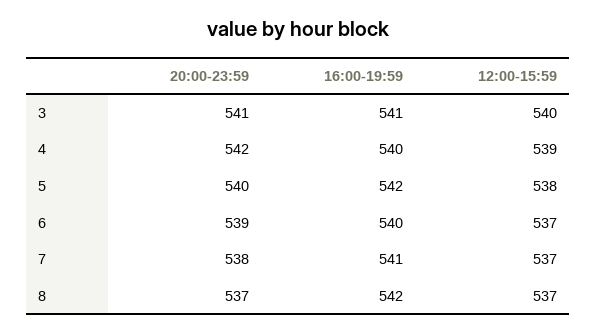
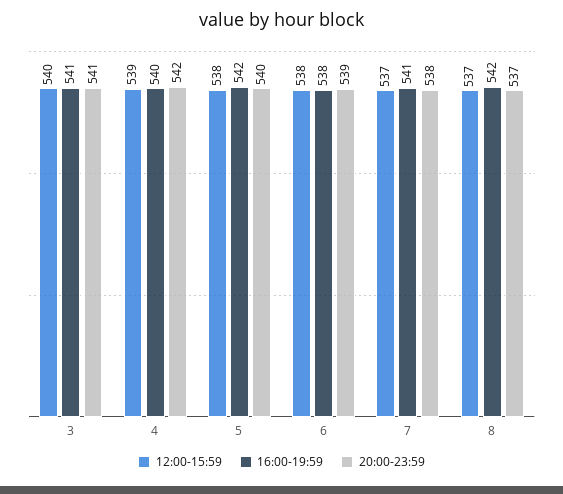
  {
    "20:00-23:59": {
      "3": 541,
      "4": 542,
      "5": 540,
      "6": 539,
      "7": 538,
      "8": 537
    },
    "16:00-19:59": {
      "3": 541,
      "4": 540,
      "5": 542,
-     "6": 540,
+     "6": 538,
      "7": 541,
      "8": 542
    },
    "12:00-15:59": {
      "3": 540,
      "4": 539,
      "5": 538,
-     "6": 537,
+     "6": 538,
      "7": 537,
      "8": 537
    }
  }

